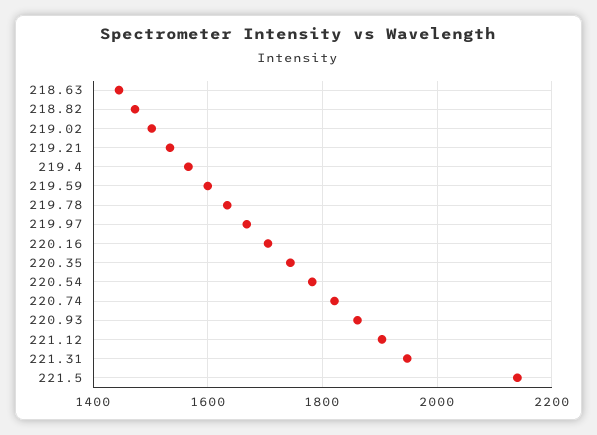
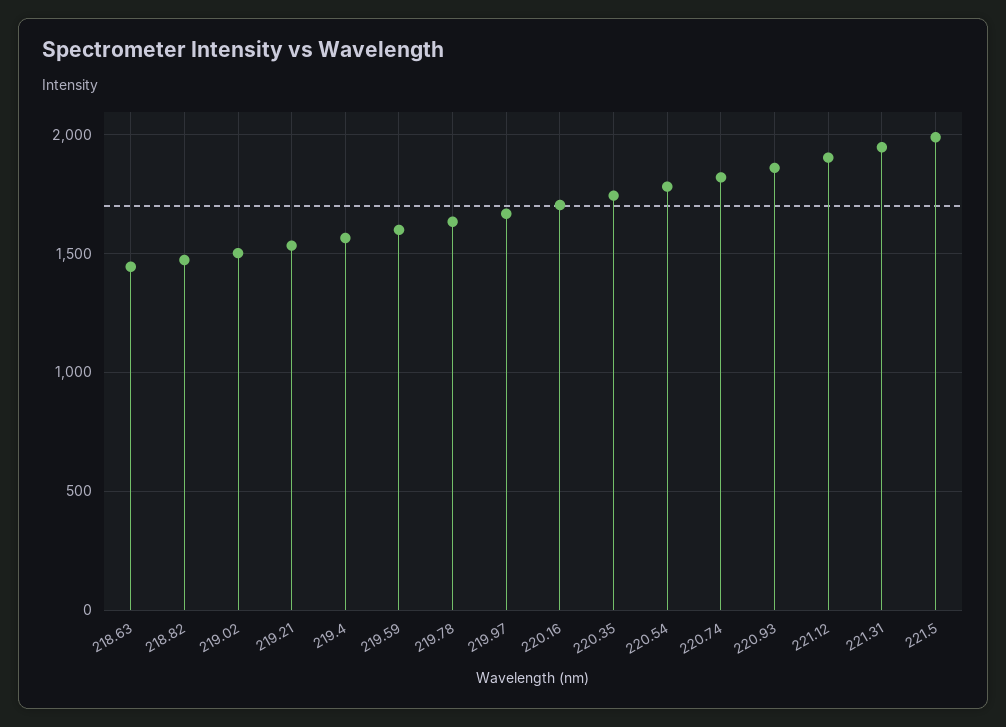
  {
    "218.63": 1440,
    "218.82": 1480,
    "219.02": 1500,
    "219.21": 1540,
    "219.4": 1560,
    "219.59": 1600,
    "219.78": 1640,
    "219.97": 1660,
    "220.16": 1700,
    "220.35": 1740,
    "220.54": 1780,
    "220.74": 1820,
    "220.93": 1860,
    "221.12": 1900,
    "221.31": 1940,
-   "221.5": 2140
+   "221.5": 2000
  }

